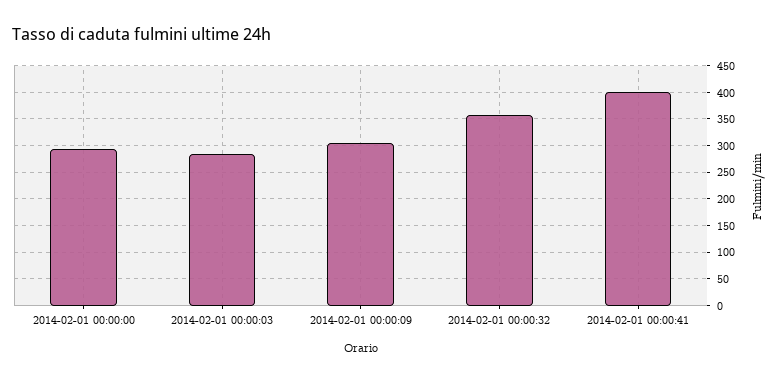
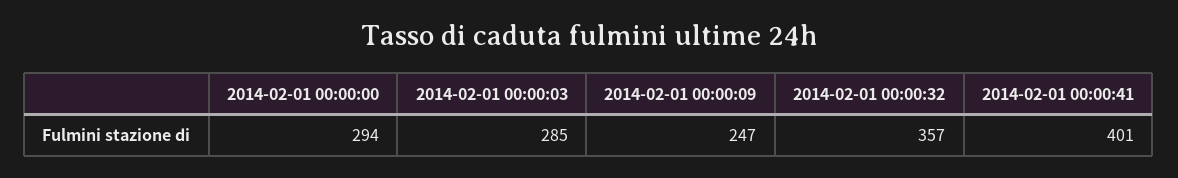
  {
    "2014-02-01 00:00:00": 294,
    "2014-02-01 00:00:03": 285,
-   "2014-02-01 00:00:09": 300,
+   "2014-02-01 00:00:09": 247,
    "2014-02-01 00:00:32": 357,
    "2014-02-01 00:00:41": 401
  }

